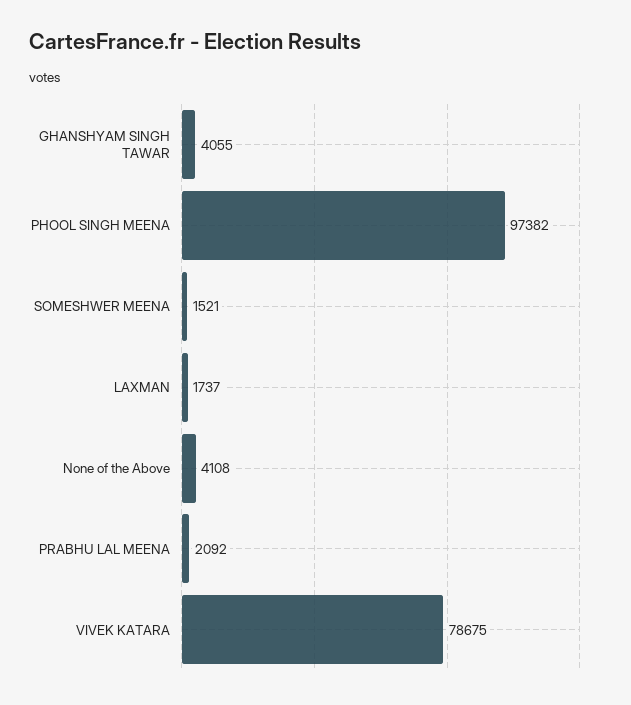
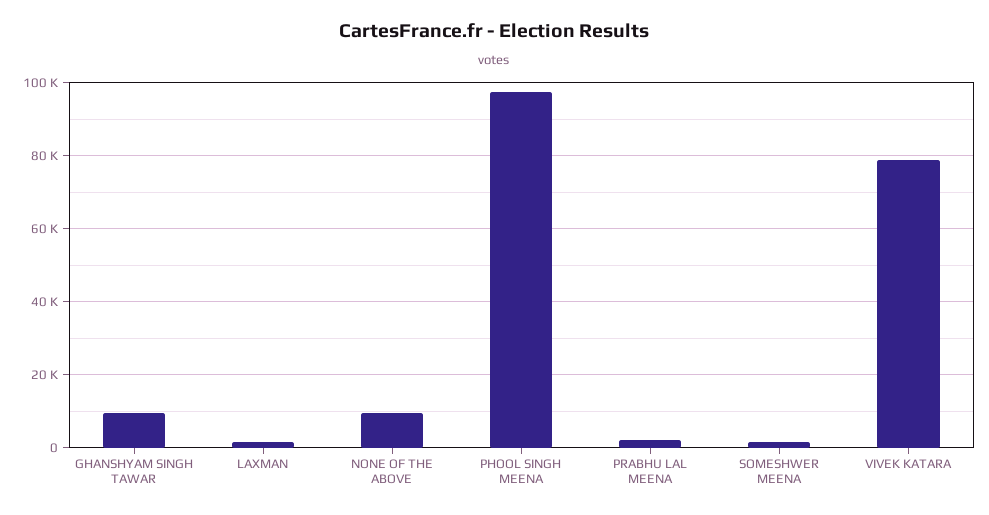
  {
-   "GHANSHYAM SINGH TAWAR": 4055,
+   "GHANSHYAM SINGH TAWAR": 10000,
    "PHOOL SINGH MEENA": 97382,
    "SOMESHWER MEENA": 1521,
    "LAXMAN": 1737,
-   "None of the Above": 4108,
+   "None of the Above": 10000,
    "PRABHU LAL MEENA": 2092,
    "VIVEK KATARA": 78675
  }

